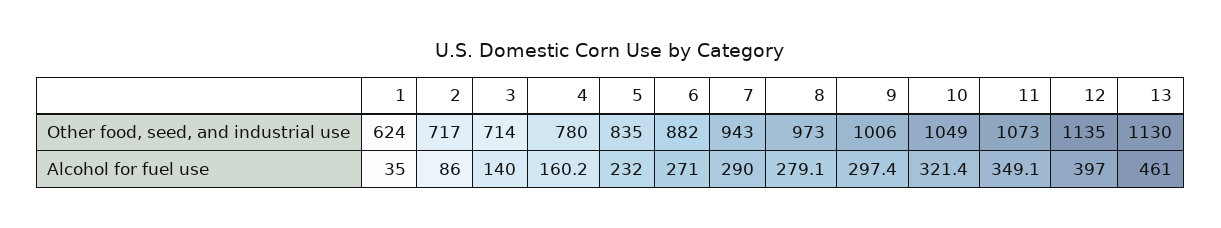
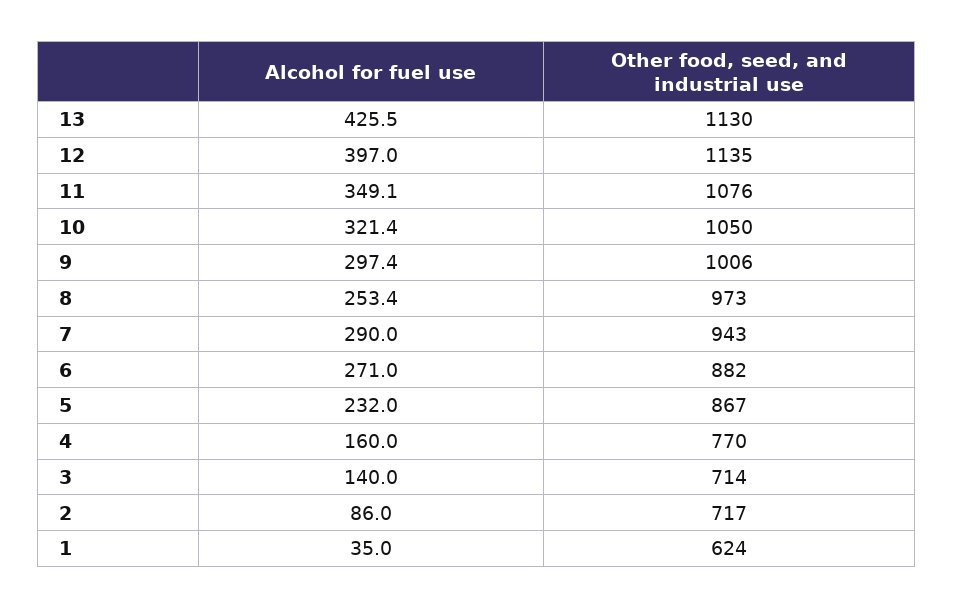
  {
    "1": {
      "Other food, seed, and industrial use": 624,
      "Alcohol for fuel use": 35
    },
    "2": {
      "Other food, seed, and industrial use": 717,
      "Alcohol for fuel use": 86
    },
    "3": {
      "Other food, seed, and industrial use": 714,
      "Alcohol for fuel use": 140
    },
    "4": {
-     "Other food, seed, and industrial use": 780,
+     "Other food, seed, and industrial use": 770,
-     "Alcohol for fuel use": 160.2
+     "Alcohol for fuel use": 160
    },
    "5": {
-     "Other food, seed, and industrial use": 835,
+     "Other food, seed, and industrial use": 867,
      "Alcohol for fuel use": 232
    },
    "6": {
      "Other food, seed, and industrial use": 882,
      "Alcohol for fuel use": 271
    },
    "7": {
      "Other food, seed, and industrial use": 943,
      "Alcohol for fuel use": 290
    },
    "8": {
      "Other food, seed, and industrial use": 973,
-     "Alcohol for fuel use": 279.1
+     "Alcohol for fuel use": 253.4
    },
    "9": {
      "Other food, seed, and industrial use": 1006,
      "Alcohol for fuel use": 297.4
    },
    "10": {
-     "Other food, seed, and industrial use": 1049,
+     "Other food, seed, and industrial use": 1050,
      "Alcohol for fuel use": 321.4
    },
    "11": {
-     "Other food, seed, and industrial use": 1073,
+     "Other food, seed, and industrial use": 1076,
      "Alcohol for fuel use": 349.1
    },
    "12": {
      "Other food, seed, and industrial use": 1135,
      "Alcohol for fuel use": 397
    },
    "13": {
      "Other food, seed, and industrial use": 1130,
-     "Alcohol for fuel use": 461
+     "Alcohol for fuel use": 425.5
    }
  }

